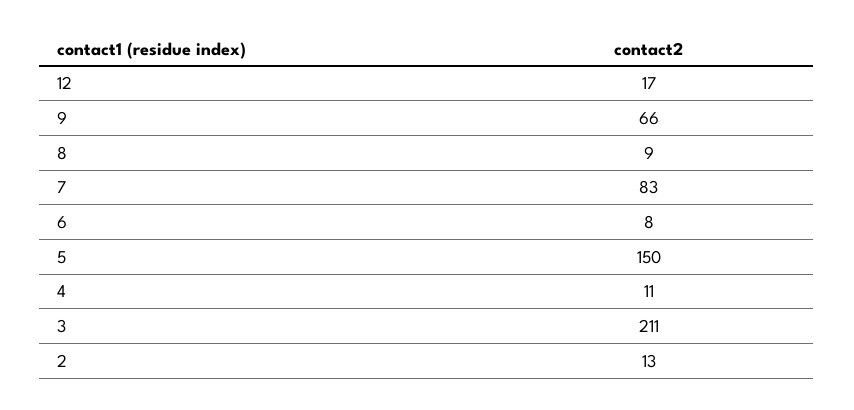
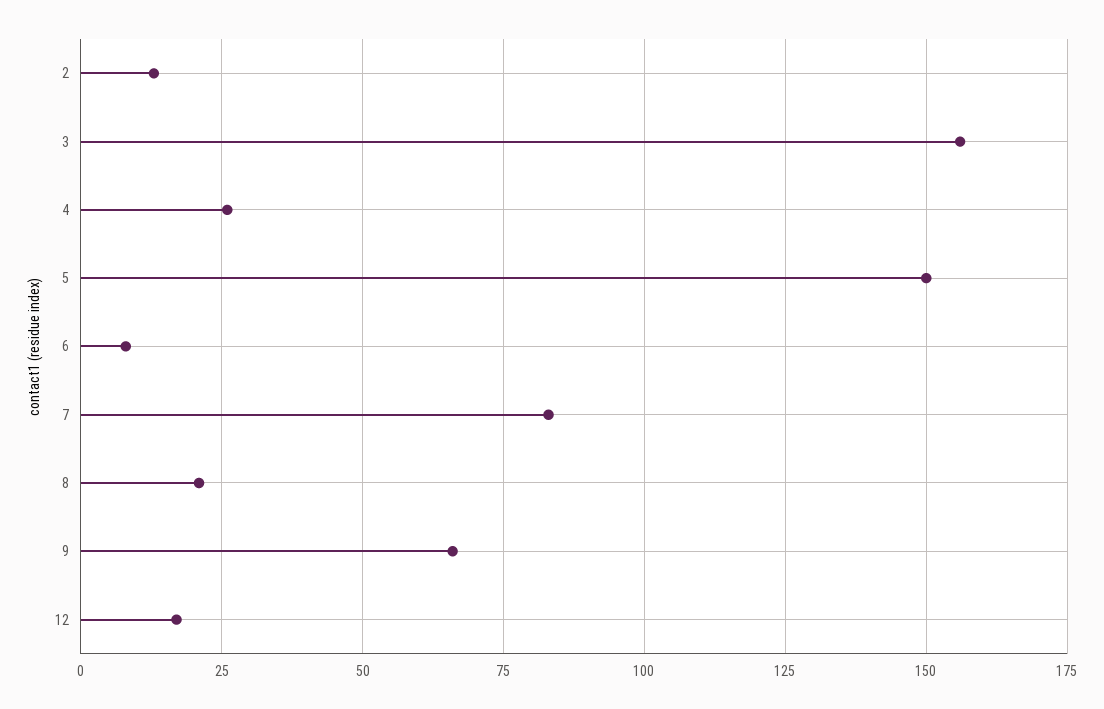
  {
    "12": 17,
    "9": 66,
-   "8": 9,
+   "8": 20,
    "7": 83,
    "6": 8,
    "5": 150,
-   "4": 11,
+   "4": 25,
-   "3": 211,
+   "3": 155,
    "2": 13
  }

